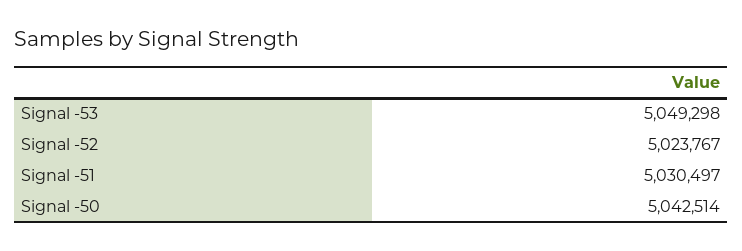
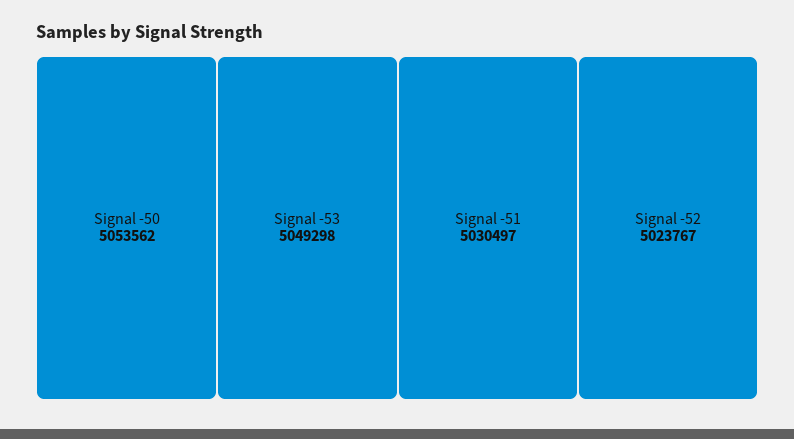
  {
    "Signal -53": 5049298,
    "Signal -52": 5023767,
    "Signal -51": 5030497,
-   "Signal -50": 5042514
+   "Signal -50": 5053562
  }

